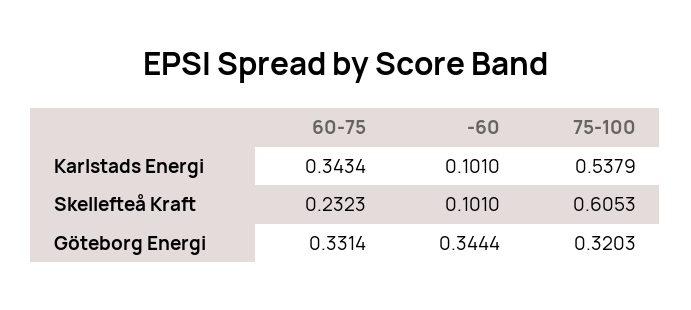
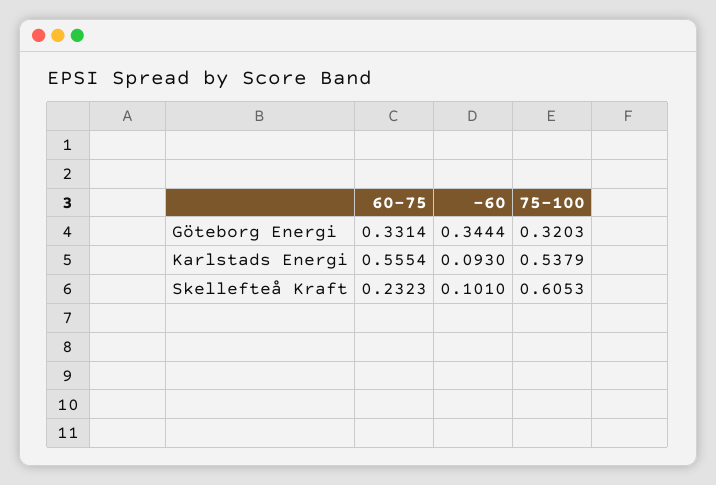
  {
    "60-75": {
-     "Karlstads Energi": 0.3434,
+     "Karlstads Energi": 0.5554,
      "Skellefteå Kraft": 0.2323,
      "Göteborg Energi": 0.3314
    },
    "-60": {
-     "Karlstads Energi": 0.101,
+     "Karlstads Energi": 0.093,
      "Skellefteå Kraft": 0.101,
      "Göteborg Energi": 0.3444
    },
    "75-100": {
      "Karlstads Energi": 0.5379,
      "Skellefteå Kraft": 0.6053,
      "Göteborg Energi": 0.3203
    }
  }

